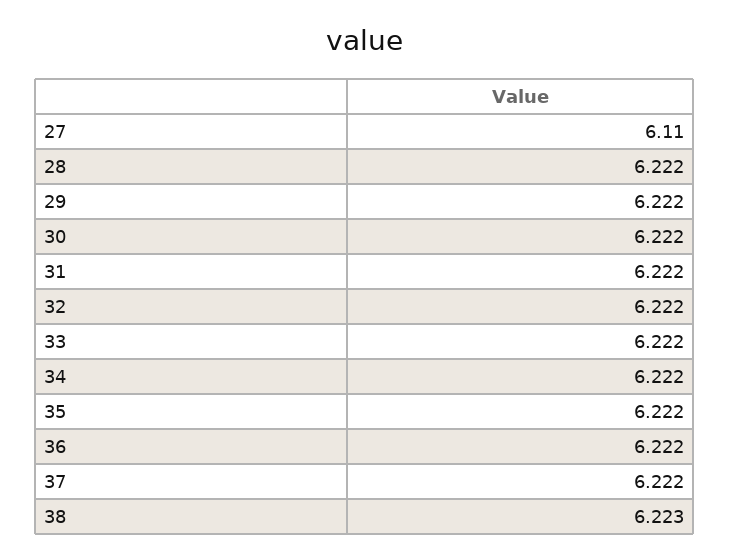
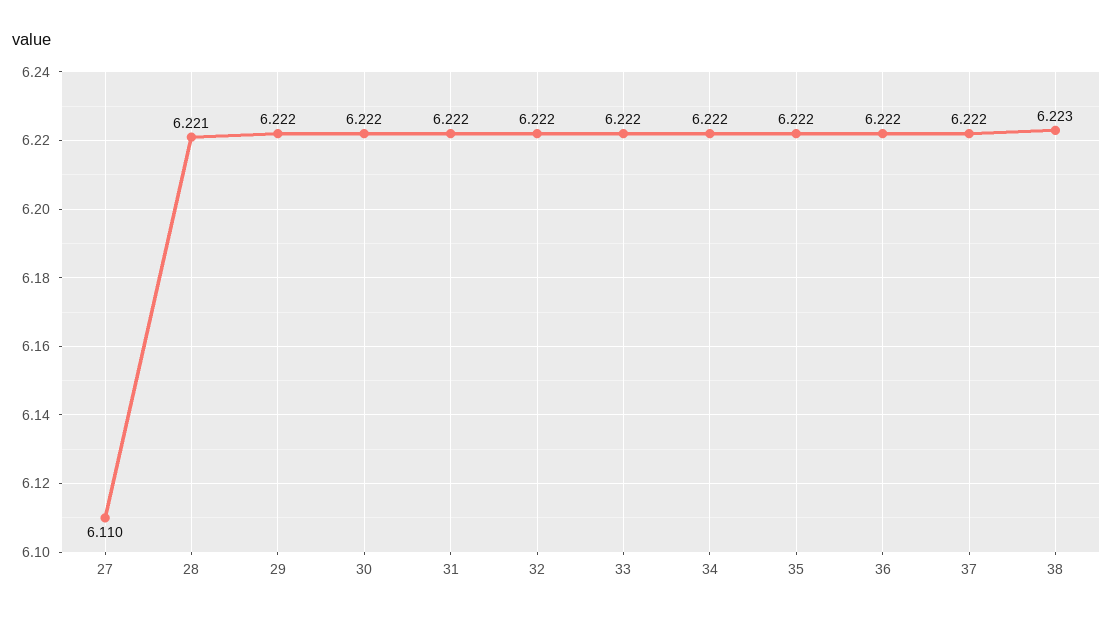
  {
    "27": 6.11,
-   "28": 6.222,
+   "28": 6.221,
    "29": 6.222,
    "30": 6.222,
    "31": 6.222,
    "32": 6.222,
    "33": 6.222,
    "34": 6.222,
    "35": 6.222,
    "36": 6.222,
    "37": 6.222,
    "38": 6.223
  }

